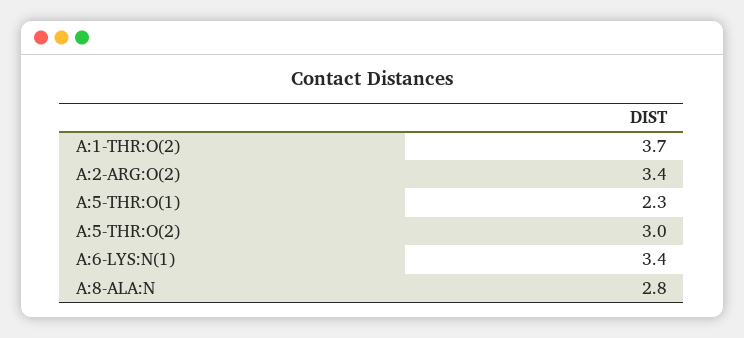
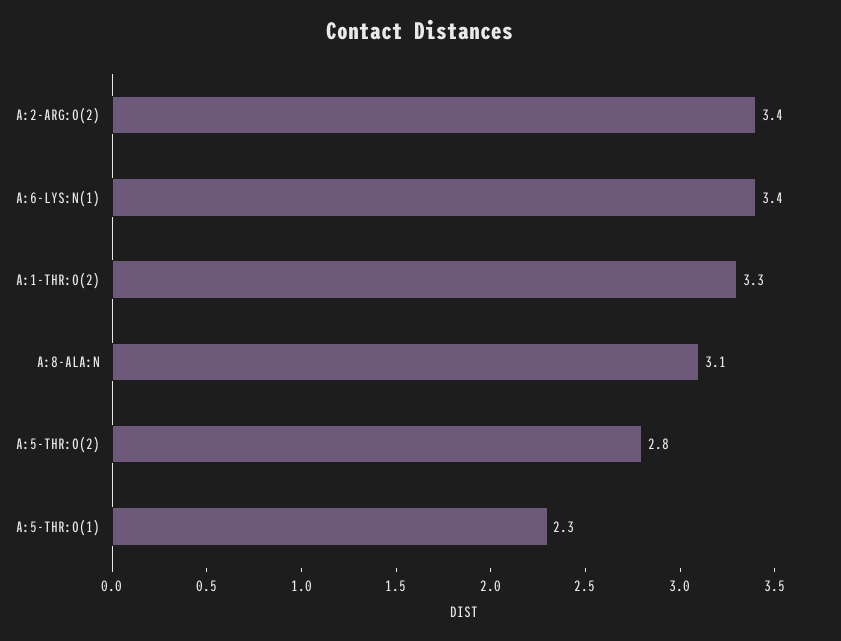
  {
-   "A:1-THR:O(2)": 3.7,
+   "A:1-THR:O(2)": 3.3,
    "A:2-ARG:O(2)": 3.4,
    "A:5-THR:O(1)": 2.3,
-   "A:5-THR:O(2)": 3,
+   "A:5-THR:O(2)": 2.8,
    "A:6-LYS:N(1)": 3.4,
-   "A:8-ALA:N": 2.8
+   "A:8-ALA:N": 3.1
  }

